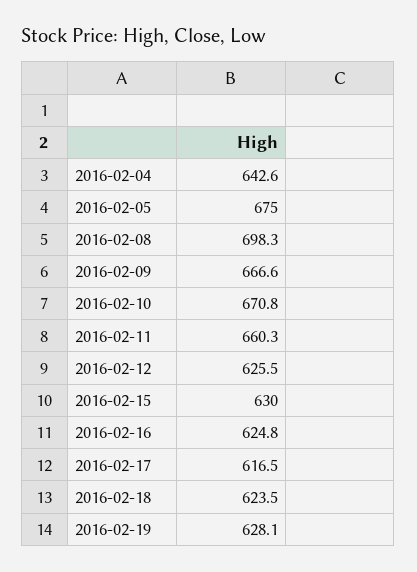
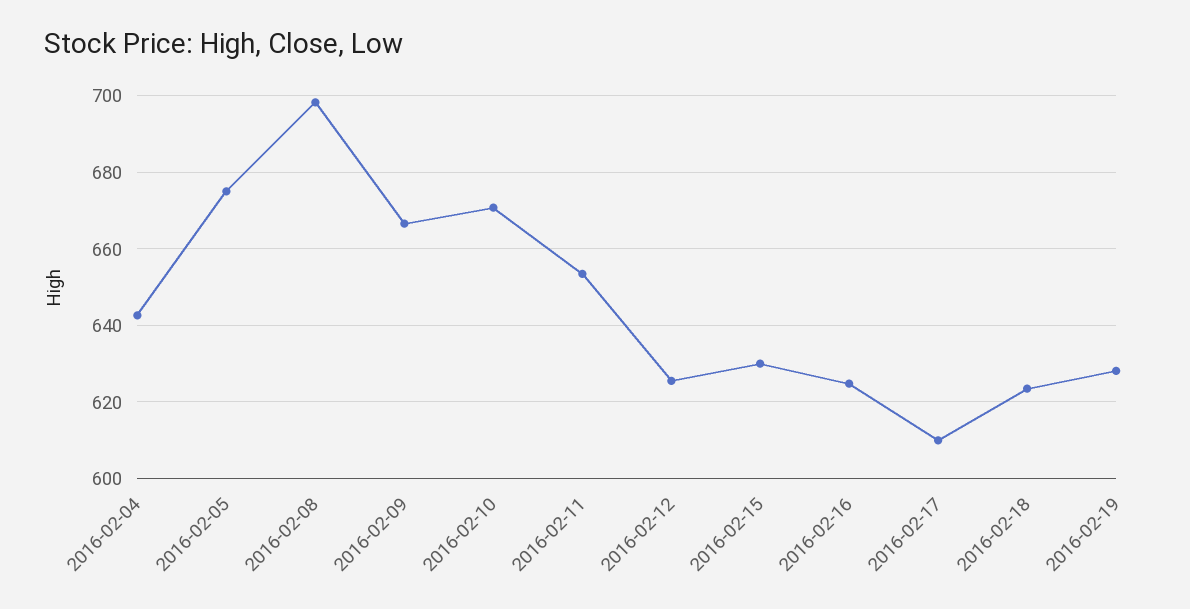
  {
    "2016-02-04": 642.6,
    "2016-02-05": 675,
    "2016-02-08": 698.3,
    "2016-02-09": 666.6,
    "2016-02-10": 670.8,
-   "2016-02-11": 660.3,
+   "2016-02-11": 654,
    "2016-02-12": 625.5,
    "2016-02-15": 630,
    "2016-02-16": 624.8,
-   "2016-02-17": 616.5,
+   "2016-02-17": 610,
    "2016-02-18": 623.5,
    "2016-02-19": 628.1
  }

